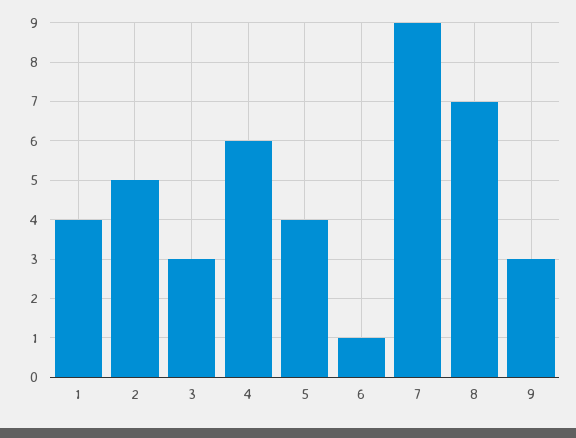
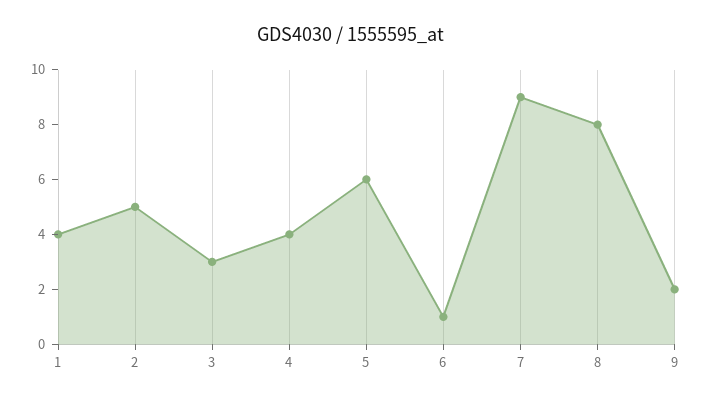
  {
    "1": 4,
    "2": 5,
    "3": 3,
-   "4": 6,
+   "4": 4,
-   "5": 4,
+   "5": 6,
    "6": 1,
    "7": 9,
-   "8": 7,
+   "8": 8,
-   "9": 3
+   "9": 2
  }

